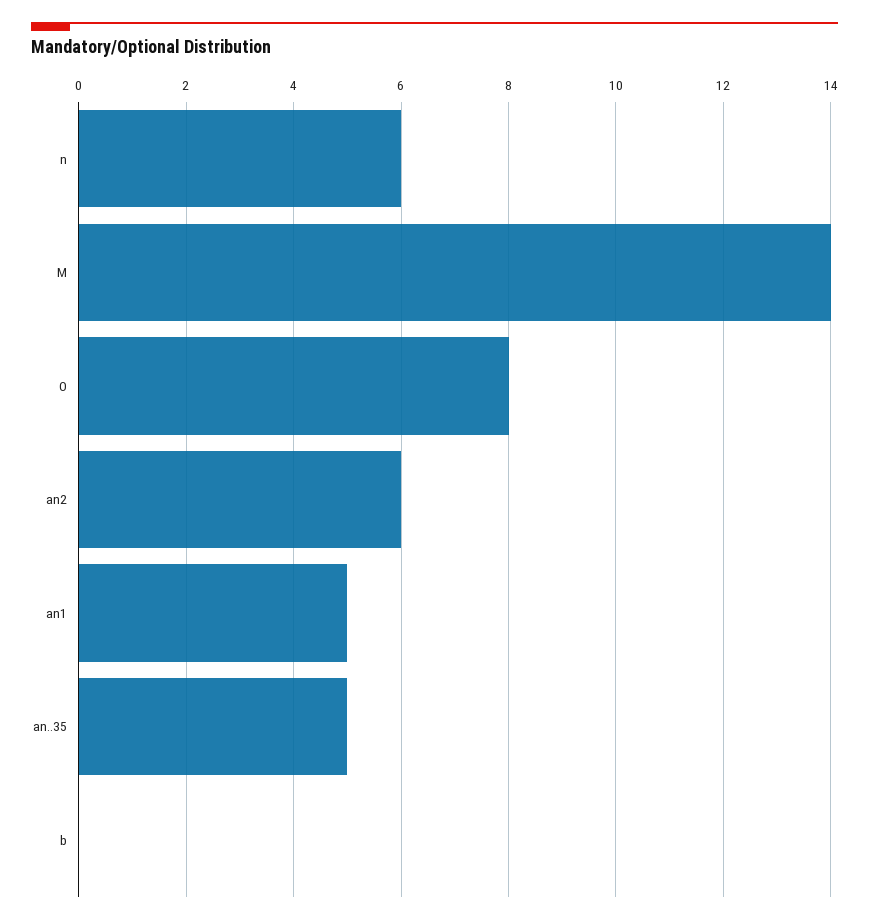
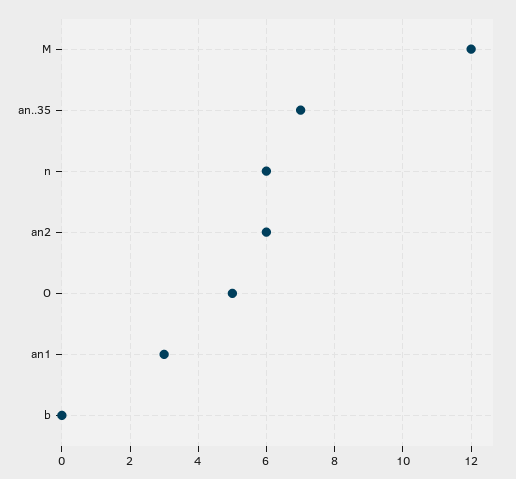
  {
    "n": 6,
-   "M": 14,
+   "M": 12,
-   "O": 8,
+   "O": 5,
    "an2": 6,
-   "an1": 5,
+   "an1": 3,
-   "an..35": 5,
+   "an..35": 7,
    "b": 0
  }

